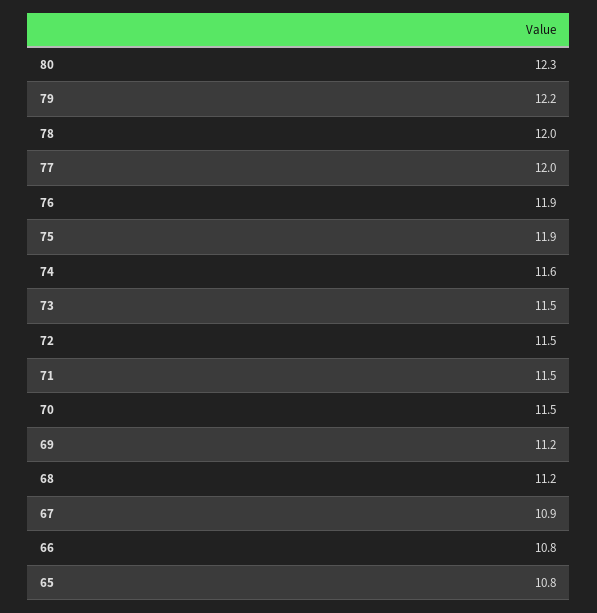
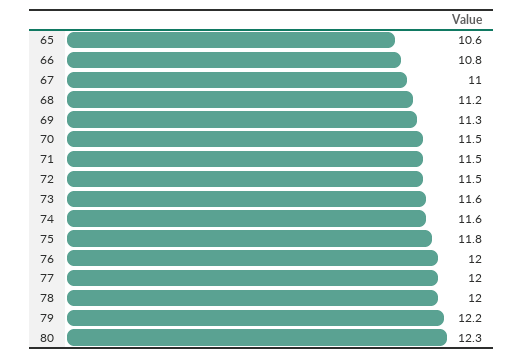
  {
    "80": 12.3,
    "79": 12.2,
    "78": 12,
    "77": 12,
-   "76": 11.9,
+   "76": 12,
-   "75": 11.9,
+   "75": 11.8,
    "74": 11.6,
-   "73": 11.5,
+   "73": 11.6,
    "72": 11.5,
    "71": 11.5,
    "70": 11.5,
-   "69": 11.2,
+   "69": 11.3,
    "68": 11.2,
-   "67": 10.9,
+   "67": 11,
    "66": 10.8,
-   "65": 10.8
+   "65": 10.6
  }

